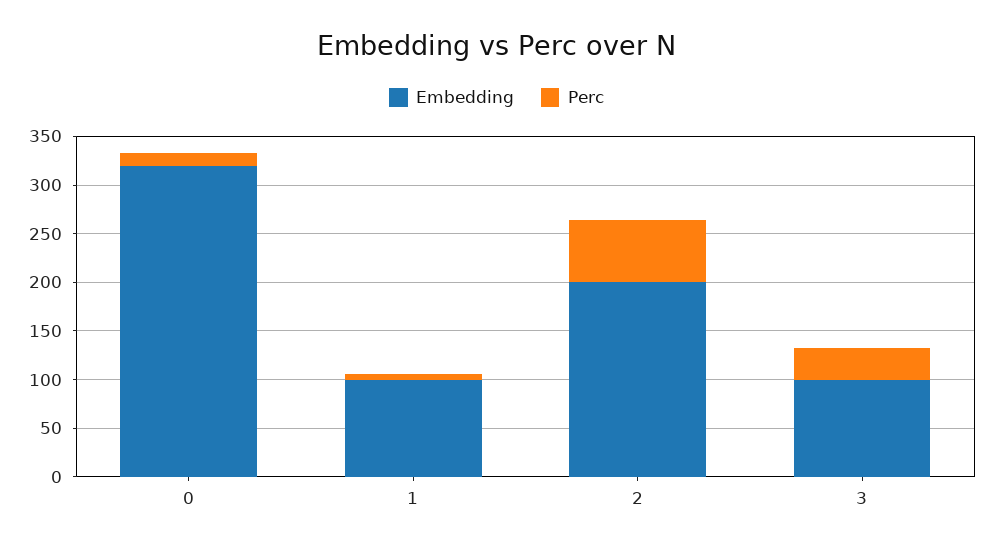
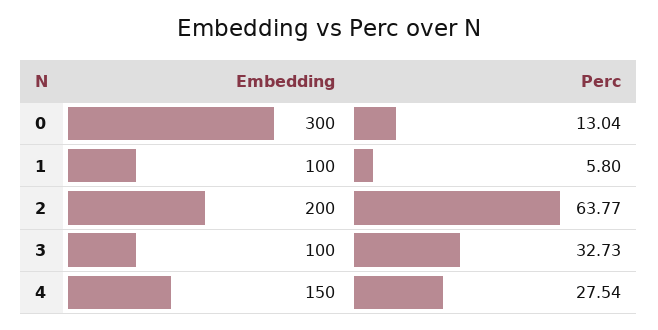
  {
    "Embedding": {
-     "0": 320,
+     "0": 300,
      "1": 100,
      "2": 200,
-     "3": 100
+     "3": 100,
+     "4": 150
    },
    "Perc": {
      "0": 13.04,
      "1": 5.8,
      "2": 63.77,
-     "3": 32.73
+     "3": 32.73,
+     "4": 27.54
    }
  }

